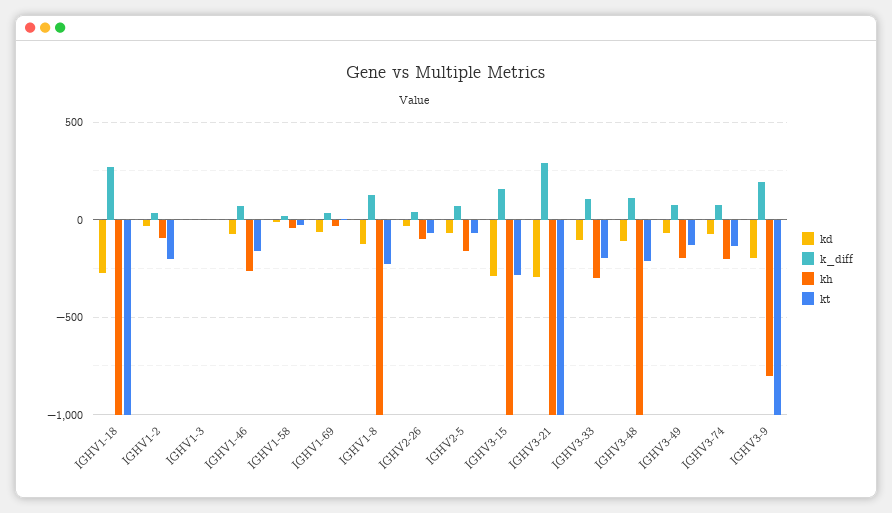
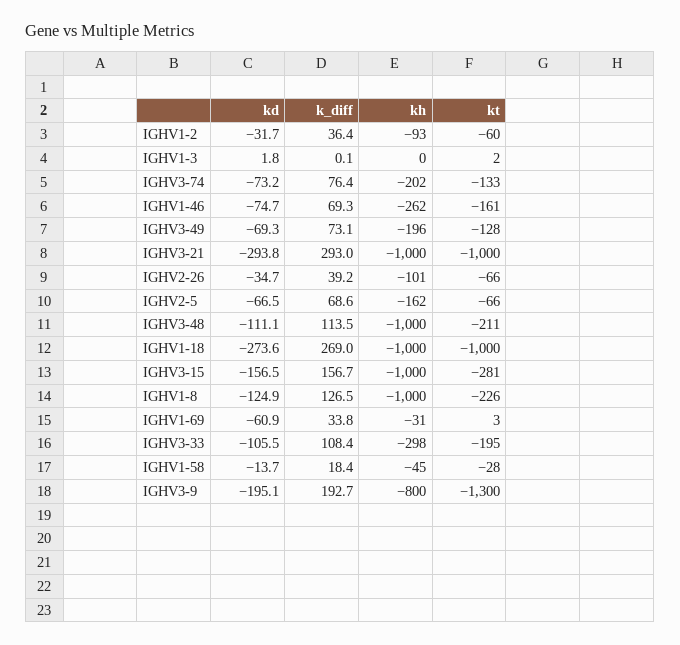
  {
    "kd": {
      "IGHV1-18": -273.6,
      "IGHV1-2": -31.7,
      "IGHV1-3": 1.8,
      "IGHV1-46": -74.7,
      "IGHV1-58": -13.7,
      "IGHV1-69": -60.9,
      "IGHV1-8": -124.9,
      "IGHV2-26": -34.7,
      "IGHV2-5": -66.5,
-     "IGHV3-15": -300,
+     "IGHV3-15": -156.5,
      "IGHV3-21": -293.8,
      "IGHV3-33": -105.5,
      "IGHV3-48": -111.1,
      "IGHV3-49": -69.3,
      "IGHV3-74": -73.2,
      "IGHV3-9": -195.1
    },
    "k_diff": {
      "IGHV1-18": 269,
      "IGHV1-2": 36.4,
      "IGHV1-3": 0.1,
      "IGHV1-46": 69.3,
      "IGHV1-58": 18.4,
      "IGHV1-69": 33.8,
      "IGHV1-8": 126.5,
      "IGHV2-26": 39.2,
      "IGHV2-5": 68.6,
      "IGHV3-15": 156.7,
      "IGHV3-21": 293,
      "IGHV3-33": 108.4,
      "IGHV3-48": 113.5,
      "IGHV3-49": 73.1,
      "IGHV3-74": 76.4,
      "IGHV3-9": 192.7
    },
    "kh": {
      "IGHV1-18": -1000,
      "IGHV1-2": -93,
      "IGHV1-3": 0,
      "IGHV1-46": -262,
      "IGHV1-58": -45,
      "IGHV1-69": -31,
      "IGHV1-8": -1000,
      "IGHV2-26": -101,
      "IGHV2-5": -162,
      "IGHV3-15": -1000,
      "IGHV3-21": -1000,
      "IGHV3-33": -298,
      "IGHV3-48": -1000,
      "IGHV3-49": -196,
      "IGHV3-74": -202,
      "IGHV3-9": -800
    },
    "kt": {
      "IGHV1-18": -1000,
-     "IGHV1-2": -200,
+     "IGHV1-2": -60,
      "IGHV1-3": 2,
      "IGHV1-46": -161,
      "IGHV1-58": -28,
      "IGHV1-69": 3,
      "IGHV1-8": -226,
      "IGHV2-26": -66,
      "IGHV2-5": -66,
      "IGHV3-15": -281,
      "IGHV3-21": -1000,
      "IGHV3-33": -195,
      "IGHV3-48": -211,
      "IGHV3-49": -128,
      "IGHV3-74": -133,
-     "IGHV3-9": -1000
+     "IGHV3-9": -1300
    }
  }

